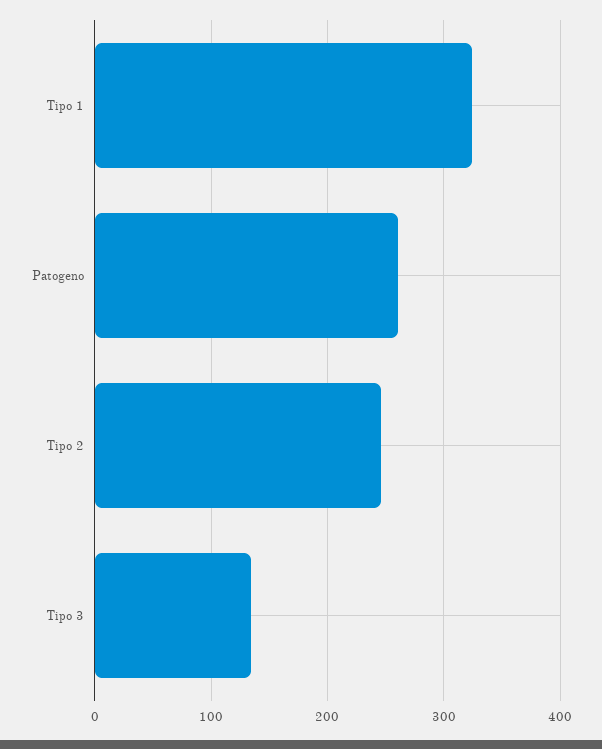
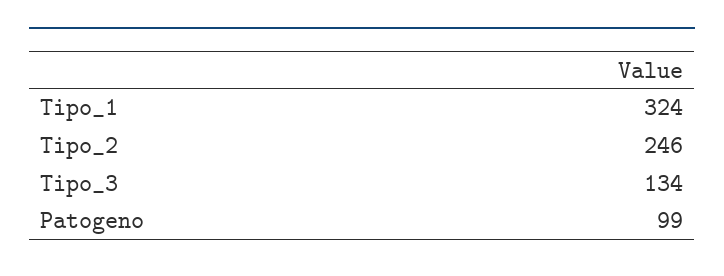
  {
    "Tipo 1": 324,
-   "Patogeno": 260,
+   "Patogeno": 99,
    "Tipo 2": 246,
    "Tipo 3": 134
  }

